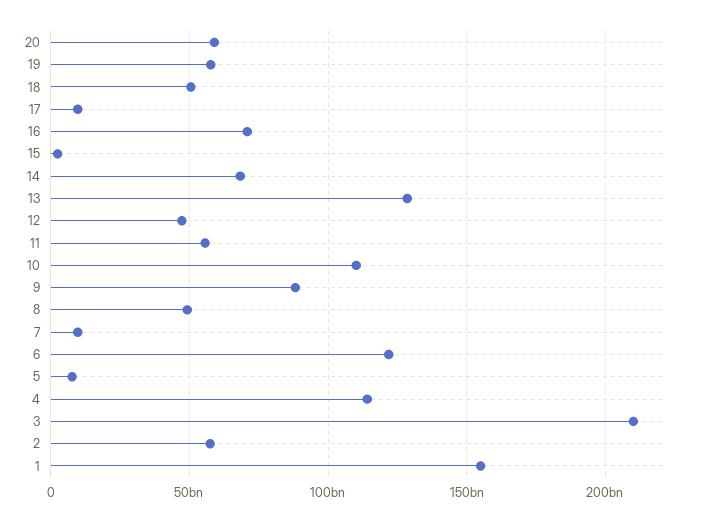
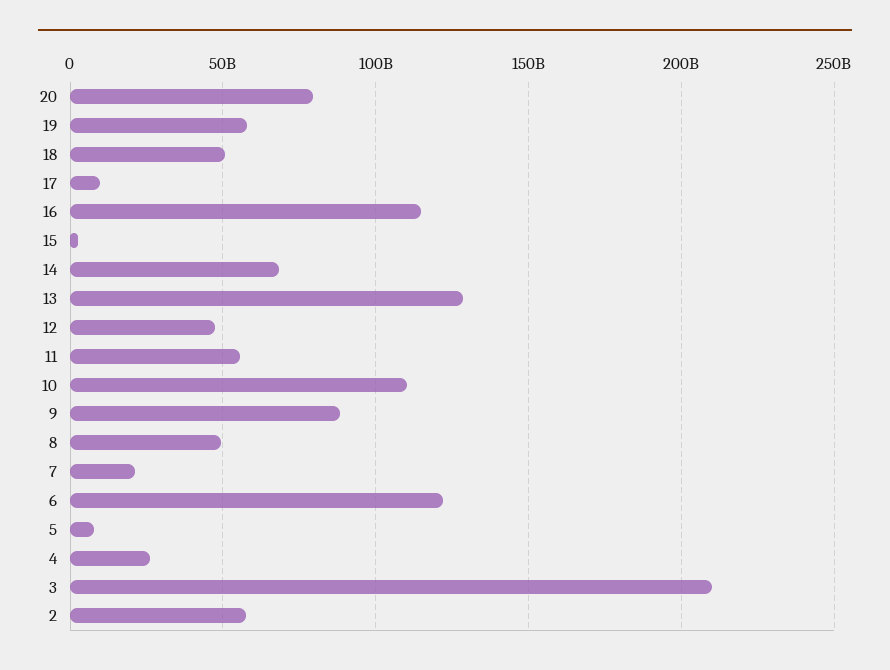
  {
-   "20": 60000000000,
+   "20": 80000000000,
    "19": 60000000000,
    "18": 50000000000,
    "17": 10000000000,
-   "16": 70000000000,
+   "16": 115000000000,
    "15": 5000000000,
    "14": 70000000000,
    "13": 130000000000,
    "12": 45000000000,
    "11": 55000000000,
    "10": 110000000000,
    "9": 90000000000,
    "8": 50000000000,
-   "7": 10000000000,
+   "7": 20000000000,
    "6": 120000000000,
    "5": 10000000000,
-   "4": 115000000000,
+   "4": 25000000000,
    "3": 210000000000,
-   "2": 55000000000,
+   "2": 55000000000
-   "1": 155000000000
  }

